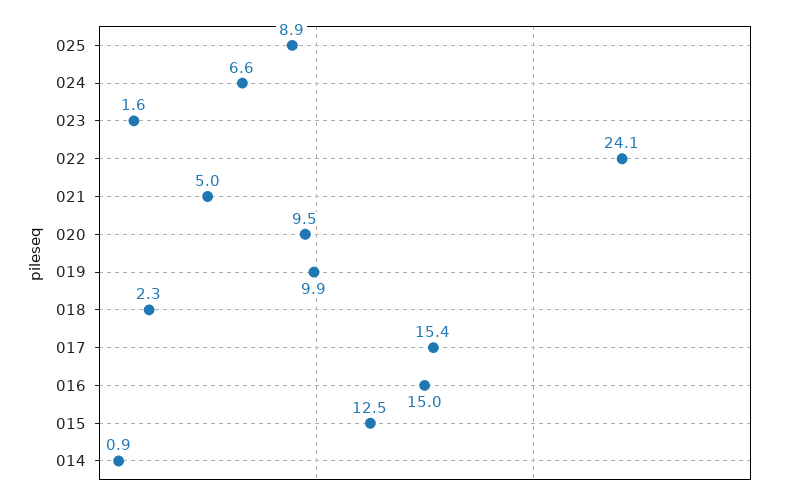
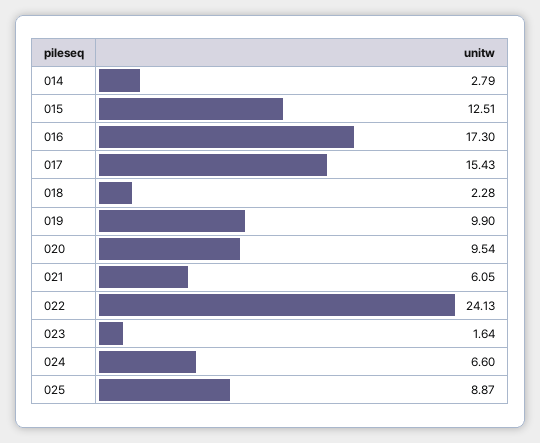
  {
    "025": 8.87,
    "024": 6.6,
    "023": 1.64,
    "022": 24.13,
-   "021": 5,
+   "021": 6.05,
    "020": 9.54,
    "019": 9.9,
    "018": 2.28,
    "017": 15.43,
-   "016": 15,
+   "016": 17.3,
    "015": 12.51,
-   "014": 0.9
+   "014": 2.79
  }

